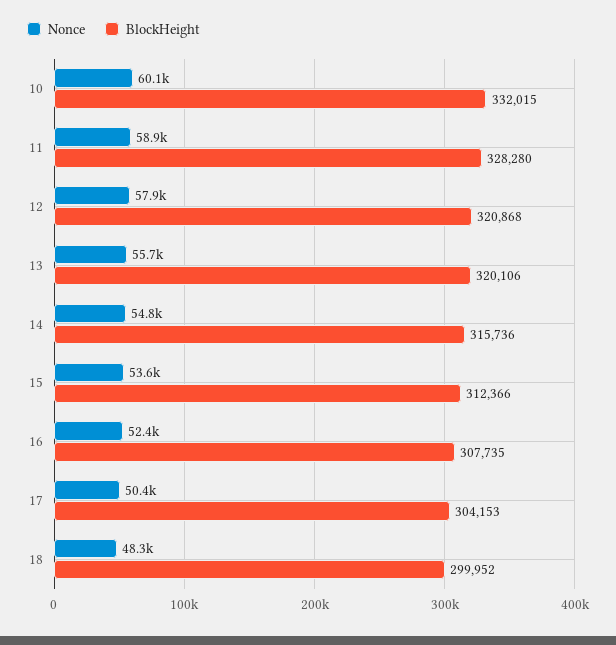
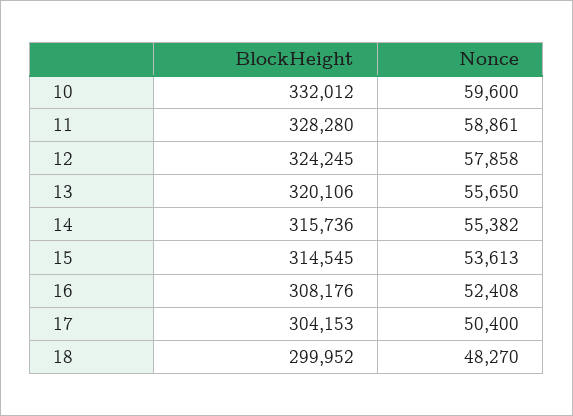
  {
    "Nonce": {
-     "10": 60100,
+     "10": 59600,
      "11": 58861,
      "12": 57858,
      "13": 55650,
-     "14": 54800,
+     "14": 55382,
      "15": 53613,
      "16": 52408,
      "17": 50400,
      "18": 48270
    },
    "BlockHeight": {
-     "10": 332015,
+     "10": 332012,
      "11": 328280,
-     "12": 320868,
+     "12": 324245,
      "13": 320106,
      "14": 315736,
-     "15": 312366,
+     "15": 314545,
-     "16": 307735,
+     "16": 308176,
      "17": 304153,
      "18": 299952
    }
  }

